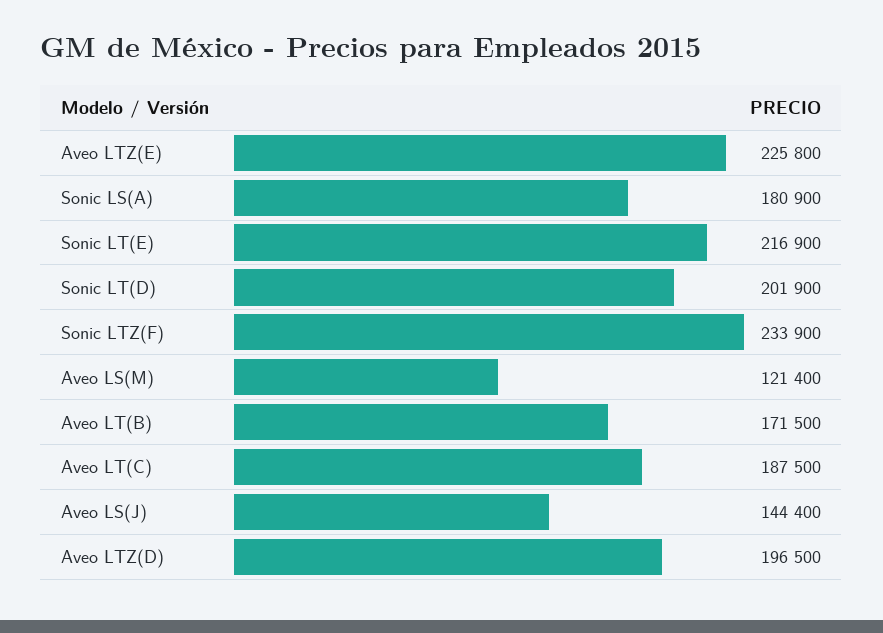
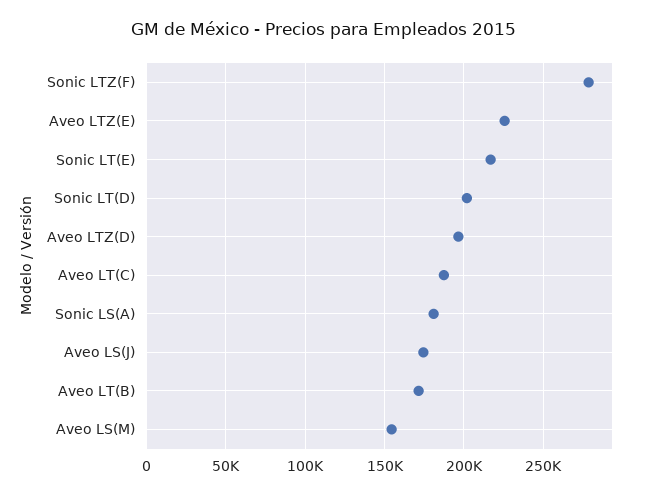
  {
    "Aveo LTZ(E)": 225800,
    "Sonic LS(A)": 180900,
    "Sonic LT(E)": 216900,
    "Sonic LT(D)": 201900,
-   "Sonic LTZ(F)": 233900,
+   "Sonic LTZ(F)": 280000,
-   "Aveo LS(M)": 121400,
+   "Aveo LS(M)": 155000,
    "Aveo LT(B)": 171500,
    "Aveo LT(C)": 187500,
-   "Aveo LS(J)": 144400,
+   "Aveo LS(J)": 175000,
    "Aveo LTZ(D)": 196500
  }

